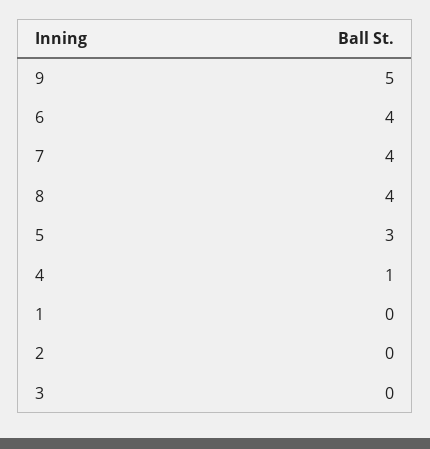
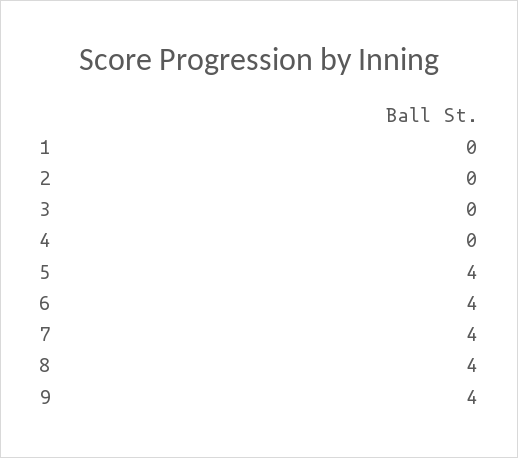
  {
-   "9": 5,
+   "9": 4,
    "6": 4,
    "7": 4,
    "8": 4,
-   "5": 3,
+   "5": 4,
-   "4": 1,
+   "4": 0,
    "1": 0,
    "2": 0,
    "3": 0
  }

